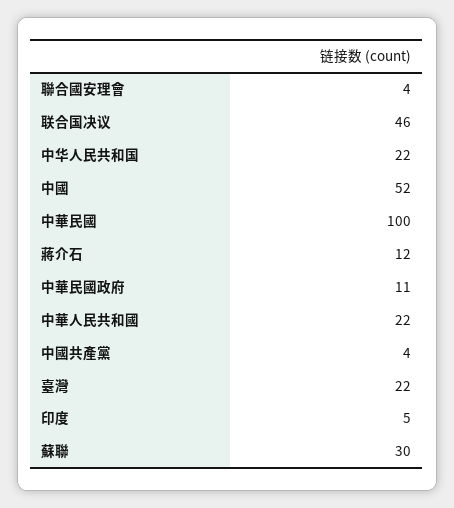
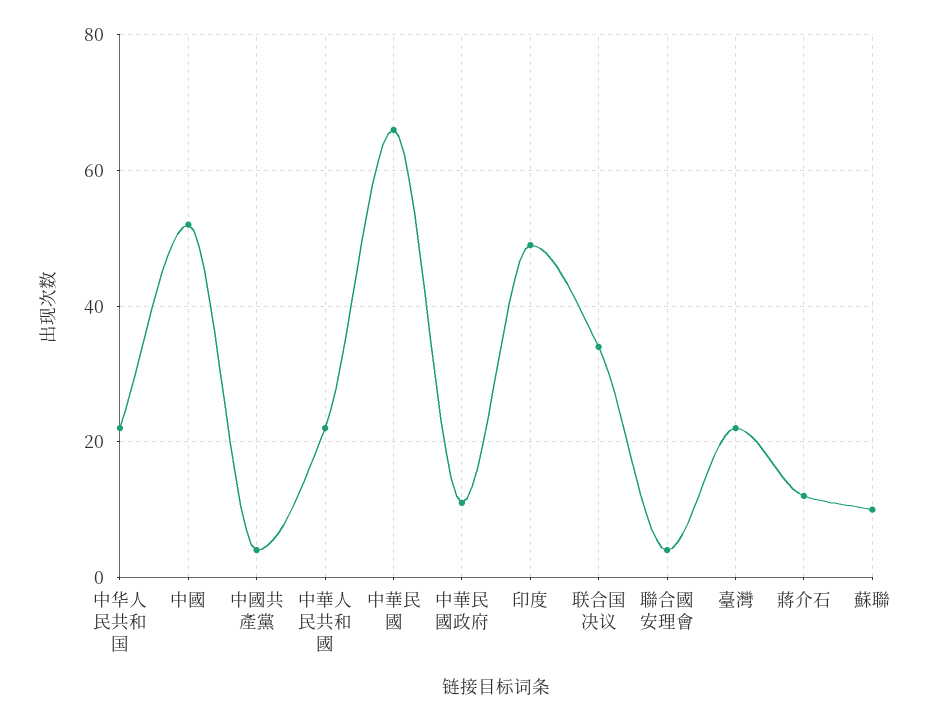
  {
    "聯合國安理會": 4,
-   "联合国决议": 46,
+   "联合国决议": 35,
    "中华人民共和国": 22,
    "中國": 52,
-   "中華民國": 100,
+   "中華民國": 65,
    "蔣介石": 12,
    "中華民國政府": 11,
    "中華人民共和國": 22,
    "中國共產黨": 4,
    "臺灣": 22,
-   "印度": 5,
+   "印度": 50,
-   "蘇聯": 30
+   "蘇聯": 10
  }

